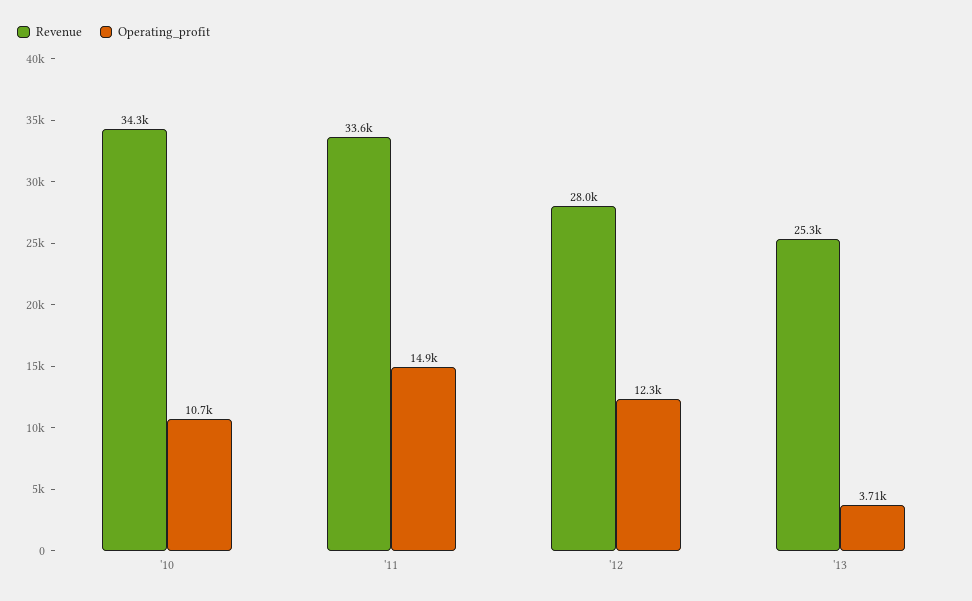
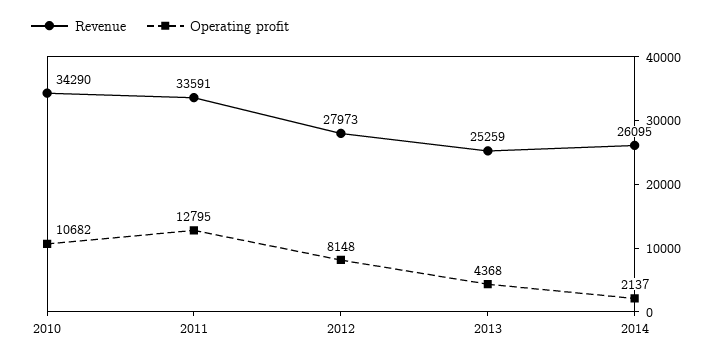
  {
    "Revenue": {
      "'10": 34290,
      "'11": 33591,
      "'12": 27973,
-     "'13": 25259
+     "'13": 25259,
+     "2014": 26095
    },
    "Operating_profit": {
      "'10": 10682,
-     "'11": 14900,
+     "'11": 12795,
-     "'12": 12300,
+     "'12": 8148,
-     "'13": 3710
+     "'13": 4368,
+     "2014": 2137
    }
  }

